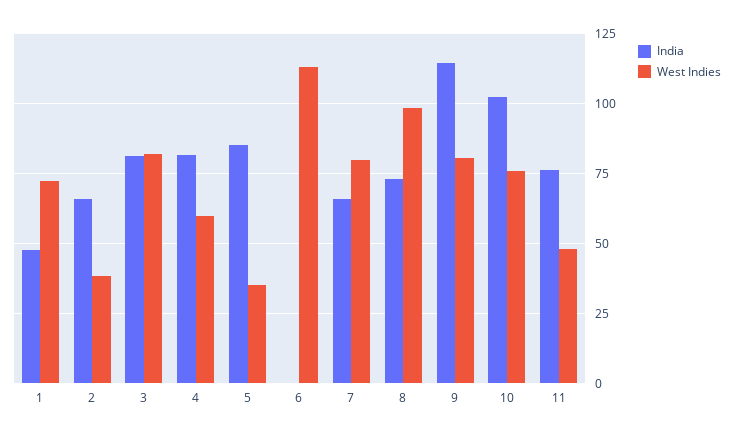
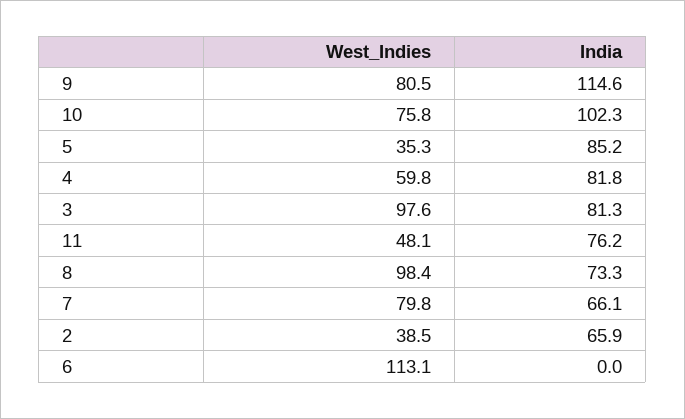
  {
    "India": {
-     "1": 47.5,
      "2": 65.9,
      "3": 81.3,
      "4": 81.8,
      "5": 85.2,
      "6": 0,
      "7": 66.1,
      "8": 73.3,
      "9": 114.6,
      "10": 102.3,
      "11": 76.2
    },
    "West Indies": {
-     "1": 72.5,
      "2": 38.5,
-     "3": 82.5,
+     "3": 97.6,
      "4": 59.8,
      "5": 35.3,
      "6": 113.1,
      "7": 79.8,
      "8": 98.4,
      "9": 80.5,
      "10": 75.8,
      "11": 48.1
    }
  }

